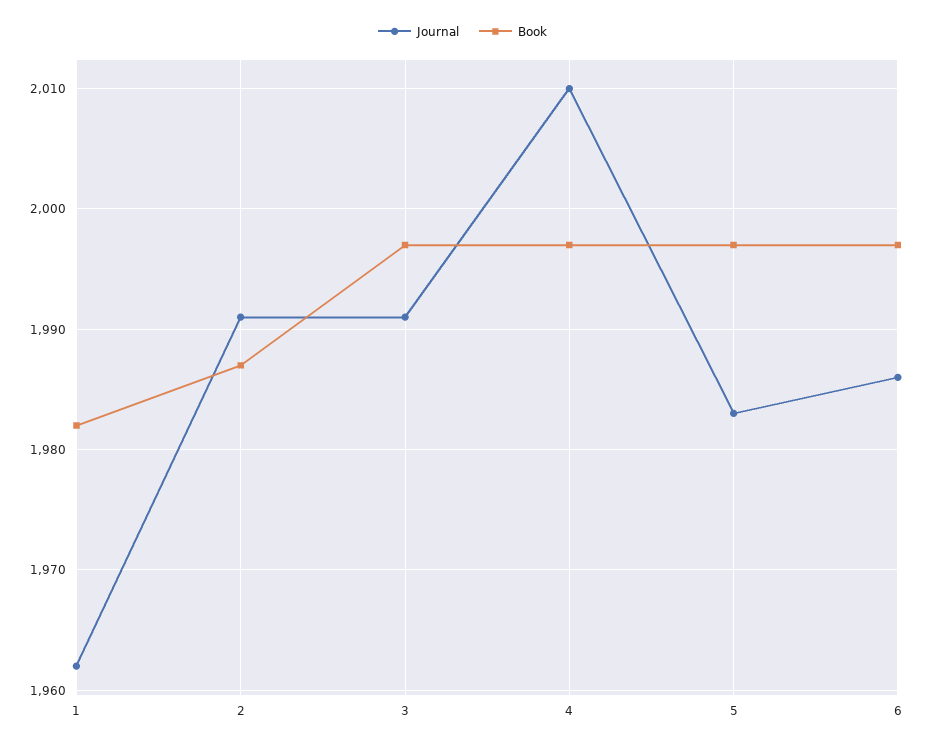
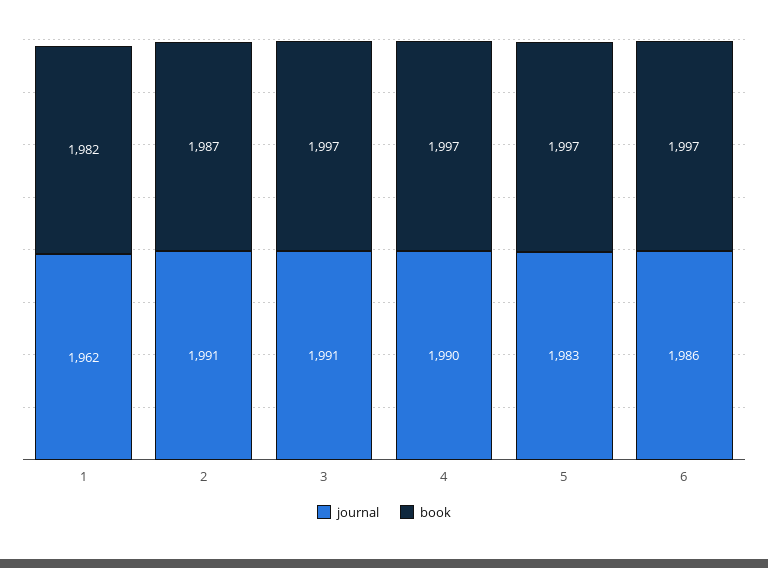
  {
    "Journal": {
      "1": 1962,
      "2": 1991,
      "3": 1991,
-     "4": 2010,
+     "4": 1990,
      "5": 1983,
      "6": 1986
    },
    "Book": {
      "1": 1982,
      "2": 1987,
      "3": 1997,
      "4": 1997,
      "5": 1997,
      "6": 1997
    }
  }

